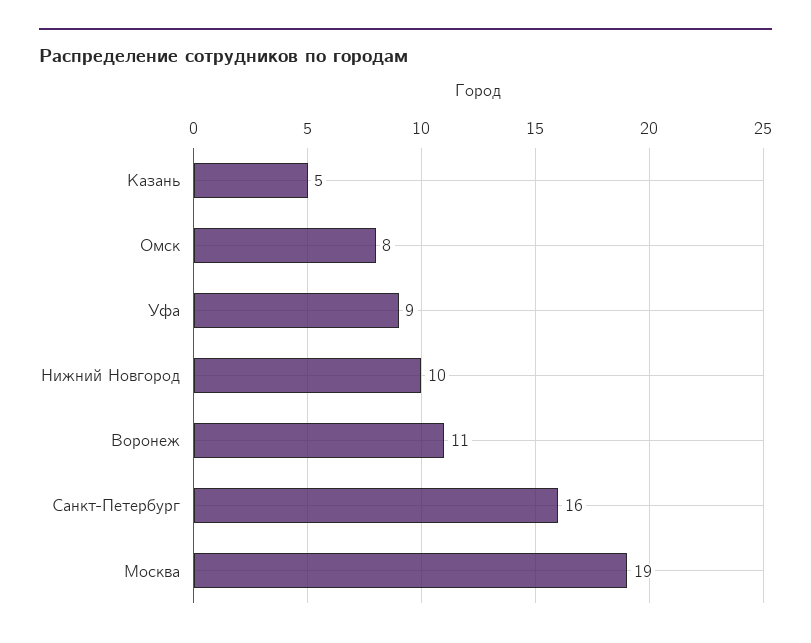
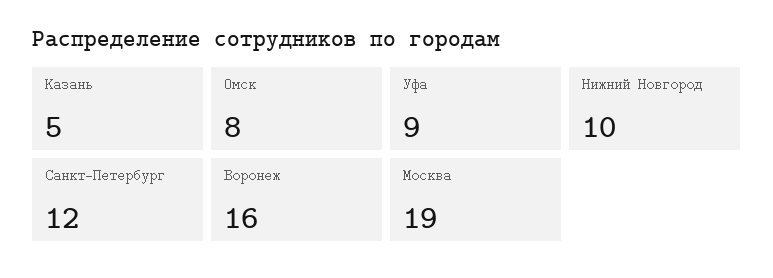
  {
    "Казань": 5,
    "Омск": 8,
    "Уфа": 9,
    "Нижний Новгород": 10,
-   "Воронеж": 11,
+   "Воронеж": 16,
-   "Санкт-Петербург": 16,
+   "Санкт-Петербург": 12,
    "Москва": 19
  }

